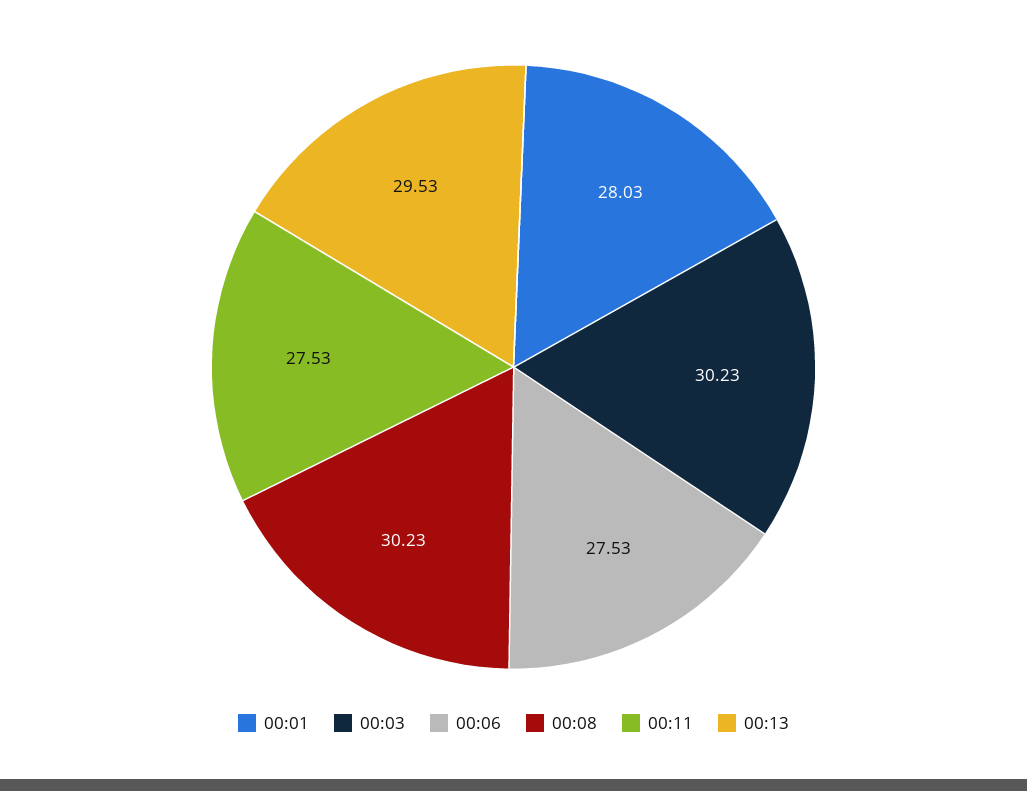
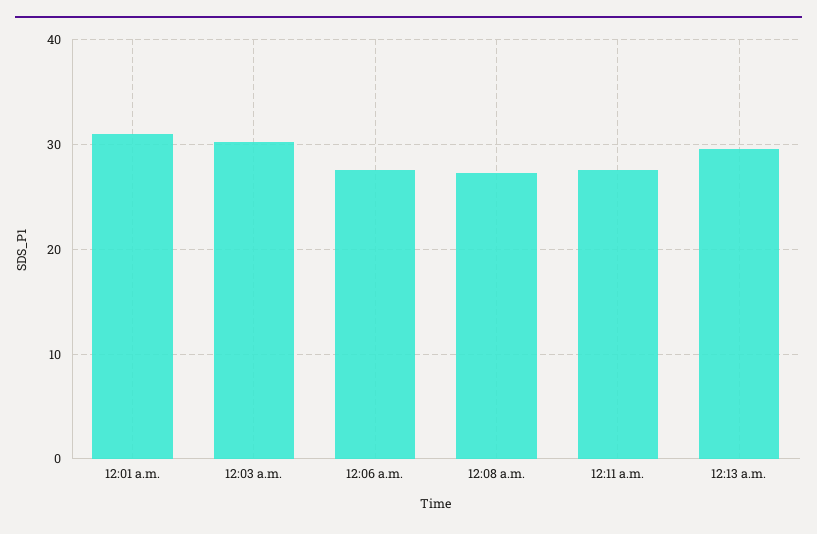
  {
-   "00:01": 28.03,
+   "00:01": 31,
    "00:03": 30.23,
    "00:06": 27.53,
-   "00:08": 30.23,
+   "00:08": 27,
    "00:11": 27.53,
    "00:13": 29.53
  }

